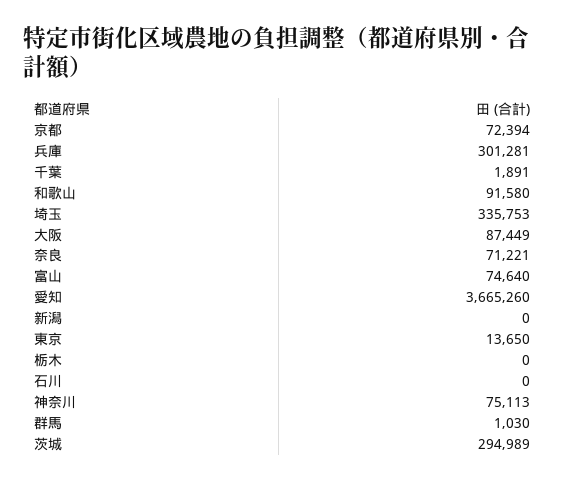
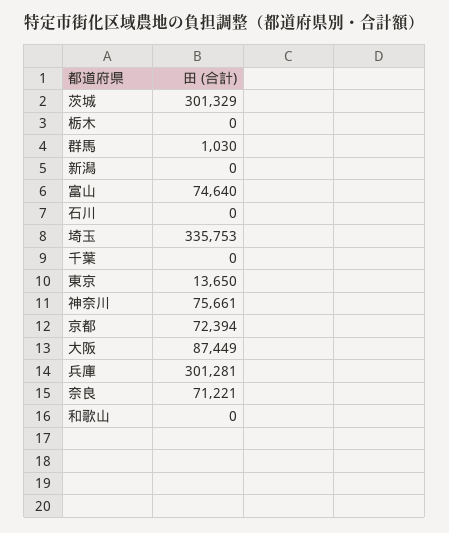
  {
    "京都": 72394,
    "兵庫": 301281,
-   "千葉": 1891,
+   "千葉": 0,
-   "和歌山": 91580,
+   "和歌山": 0,
    "埼玉": 335753,
    "大阪": 87449,
    "奈良": 71221,
    "富山": 74640,
-   "愛知": 3665260,
    "新潟": 0,
    "東京": 13650,
    "栃木": 0,
    "石川": 0,
-   "神奈川": 75113,
+   "神奈川": 75661,
    "群馬": 1030,
-   "茨城": 294989
+   "茨城": 301329
  }

